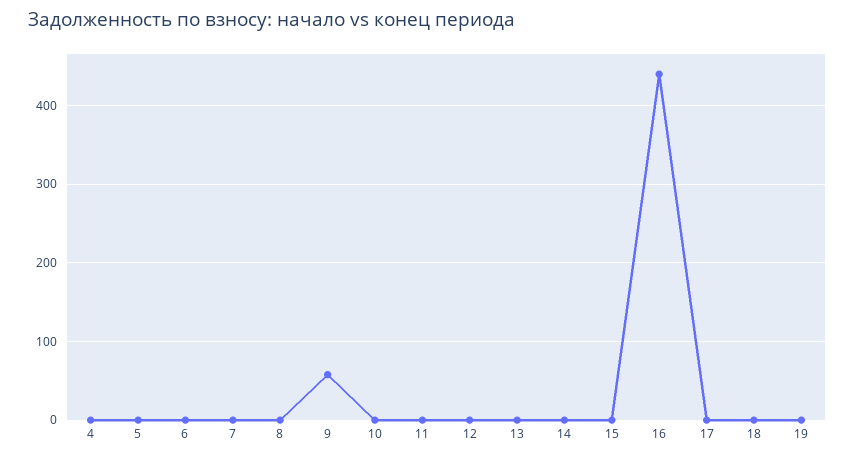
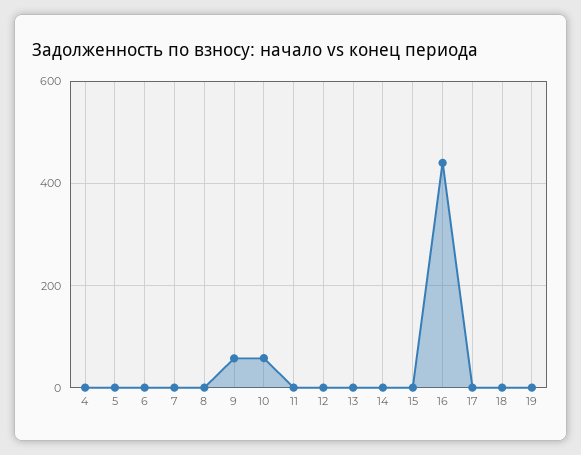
  {
    "4": 0,
    "5": 0,
    "6": 0,
    "7": 0,
    "8": 0,
    "9": 60,
-   "10": 0,
+   "10": 60,
    "11": 0,
    "12": 0,
    "13": 0,
    "14": 0,
    "15": 0,
    "16": 440,
    "17": 0,
    "18": 0,
    "19": 0
  }

